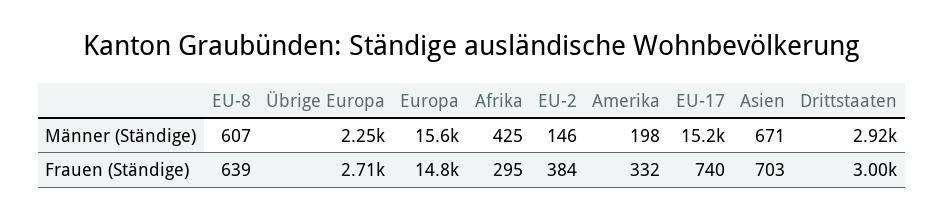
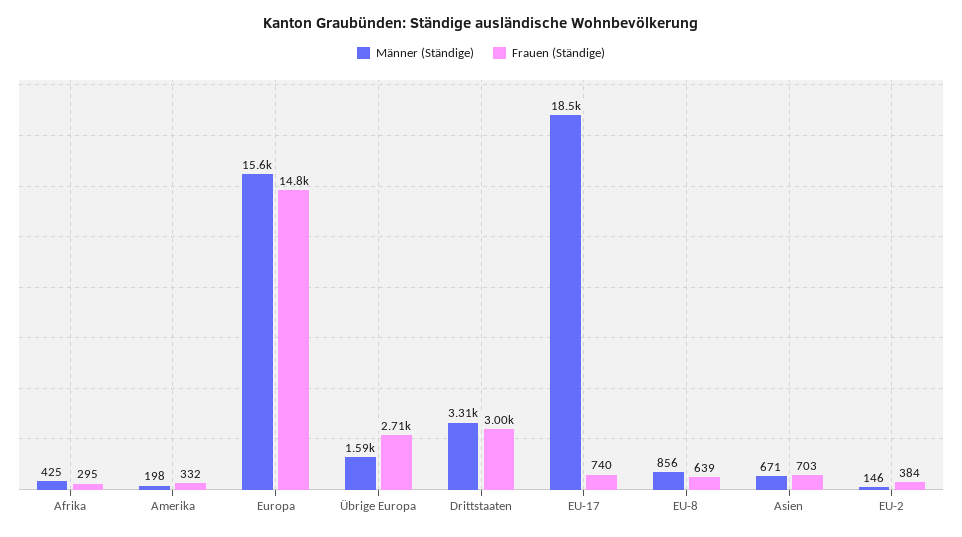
  {
    "Männer (Ständige)": {
-     "EU-8": 607,
+     "EU-8": 856,
-     "Übrige Europa": 2250,
+     "Übrige Europa": 1590,
      "Europa": 15600,
      "Afrika": 425,
      "EU-2": 146,
      "Amerika": 198,
-     "EU-17": 15200,
+     "EU-17": 18500,
      "Asien": 671,
-     "Drittstaaten": 2920
+     "Drittstaaten": 3310
    },
    "Frauen (Ständige)": {
      "EU-8": 639,
      "Übrige Europa": 2710,
      "Europa": 14800,
      "Afrika": 295,
      "EU-2": 384,
      "Amerika": 332,
      "EU-17": 740,
      "Asien": 703,
      "Drittstaaten": 3000
    }
  }

